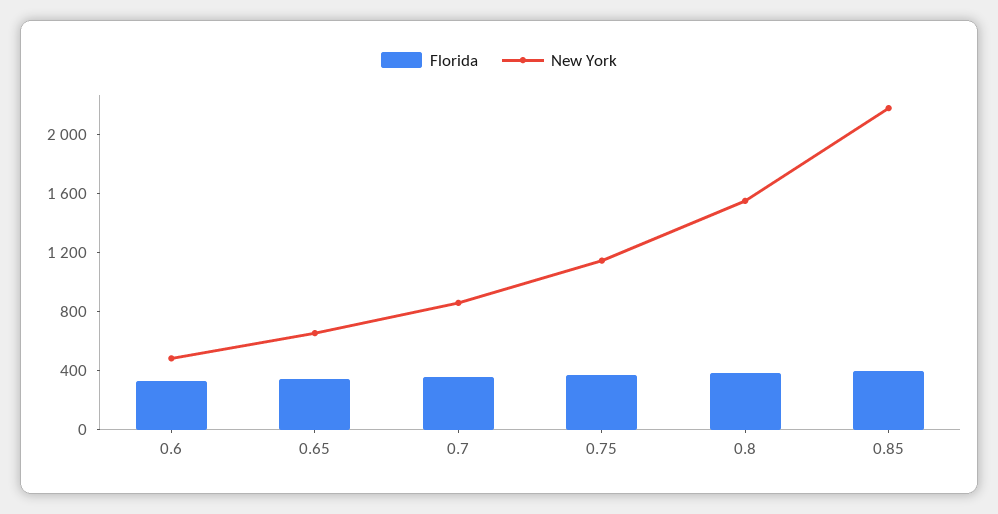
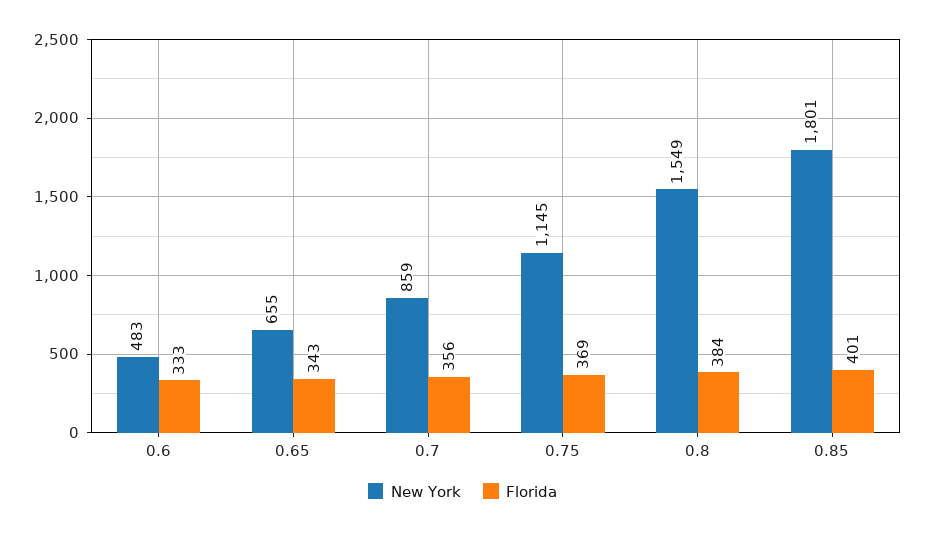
  {
    "Florida": {
      "0.6": 333,
      "0.65": 343,
      "0.7": 356,
      "0.75": 369,
      "0.8": 384,
      "0.85": 401
    },
    "New York": {
      "0.6": 483,
      "0.65": 655,
      "0.7": 859,
      "0.75": 1145,
      "0.8": 1549,
-     "0.85": 2200
+     "0.85": 1801
    }
  }

